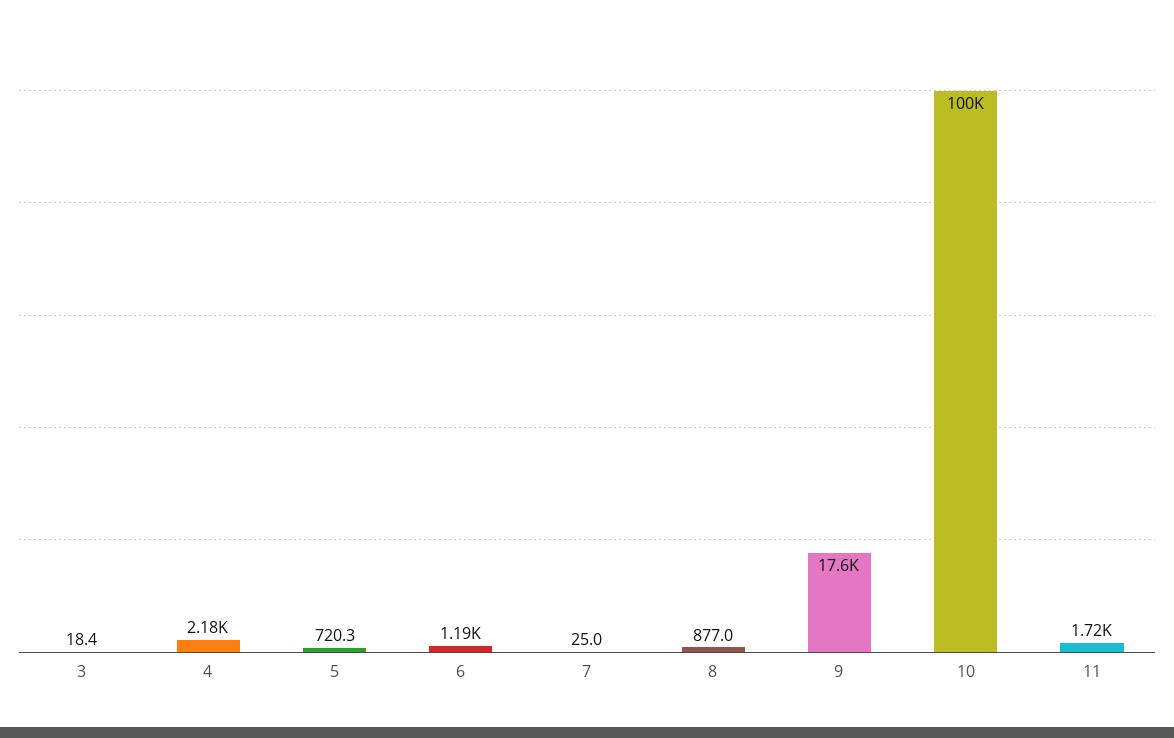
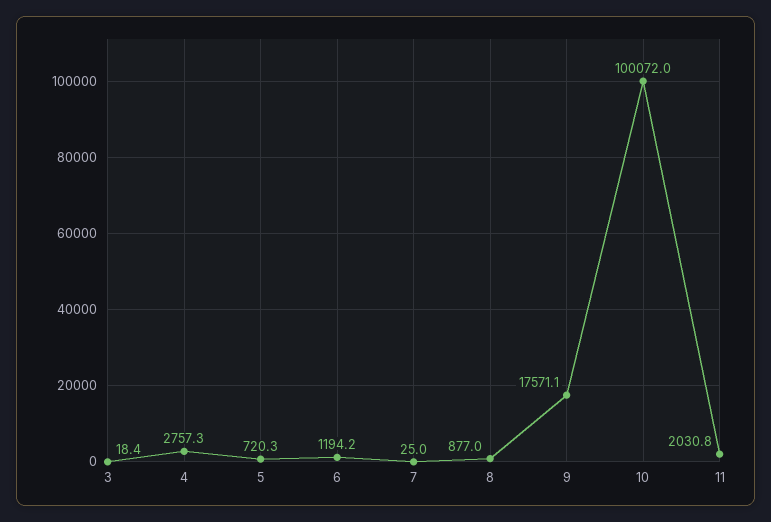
  {
    "3": 18.4,
-   "4": 2180,
+   "4": 2757.3,
    "5": 720.3,
    "6": 1194.2,
    "7": 25,
    "8": 877,
    "9": 17571.1,
    "10": 100072,
-   "11": 1720
+   "11": 2030.8
  }

